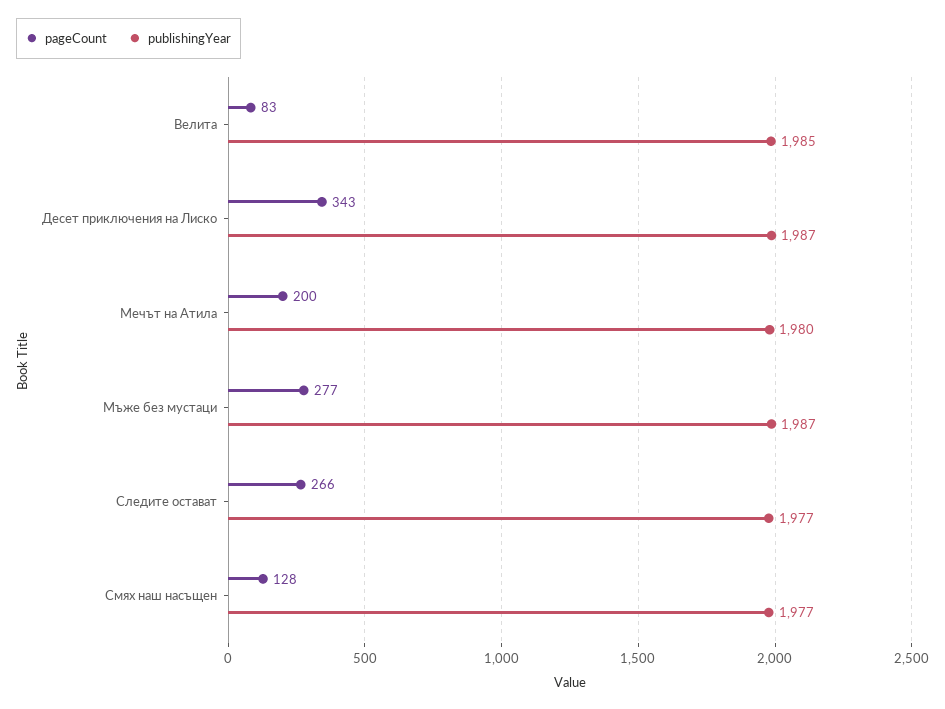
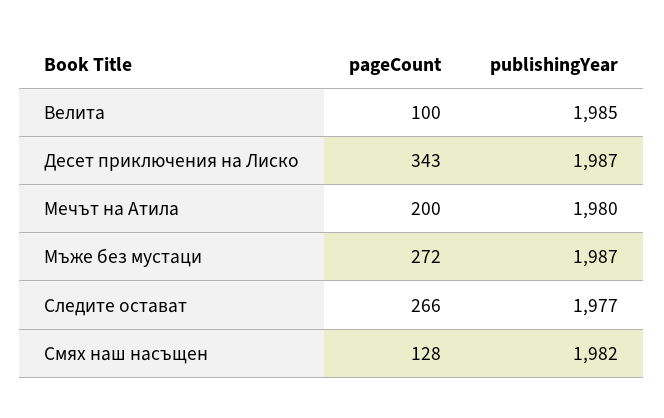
  {
    "pageCount": {
-     "Велита": 83,
+     "Велита": 100,
      "Десет приключения на Лиско": 343,
      "Мечът на Атила": 200,
-     "Мъже без мустаци": 277,
+     "Мъже без мустаци": 272,
      "Следите остават": 266,
      "Смях наш насъщен": 128
    },
    "publishingYear": {
      "Велита": 1985,
      "Десет приключения на Лиско": 1987,
      "Мечът на Атила": 1980,
      "Мъже без мустаци": 1987,
      "Следите остават": 1977,
-     "Смях наш насъщен": 1977
+     "Смях наш насъщен": 1982
    }
  }

